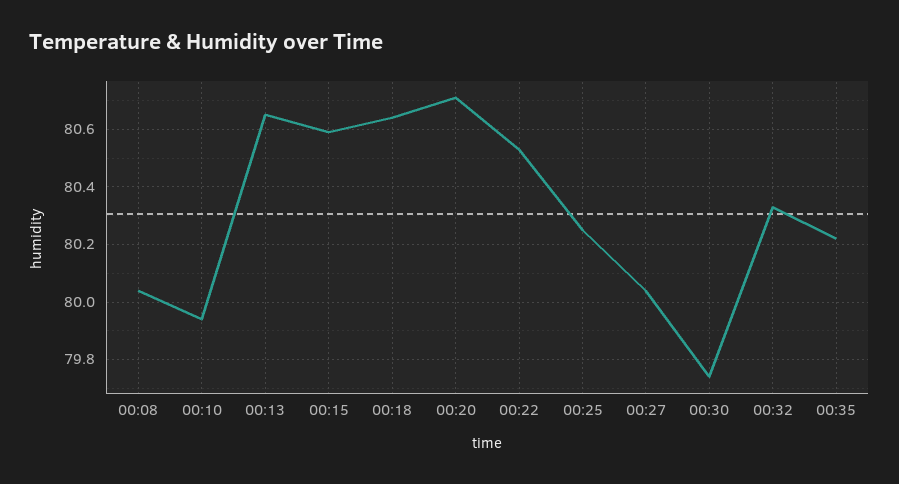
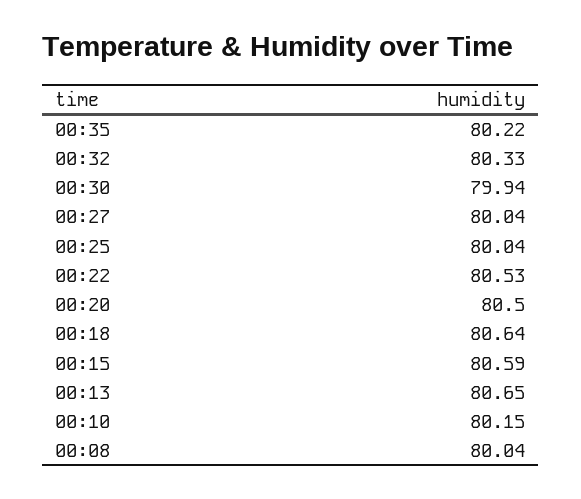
  {
    "00:08": 80.04,
-   "00:10": 79.95,
+   "00:10": 80.15,
    "00:13": 80.65,
    "00:15": 80.59,
    "00:18": 80.64,
-   "00:20": 80.7,
+   "00:20": 80.5,
    "00:22": 80.53,
-   "00:25": 80.25,
+   "00:25": 80.04,
    "00:27": 80.04,
-   "00:30": 79.75,
+   "00:30": 79.94,
    "00:32": 80.33,
    "00:35": 80.22
  }

